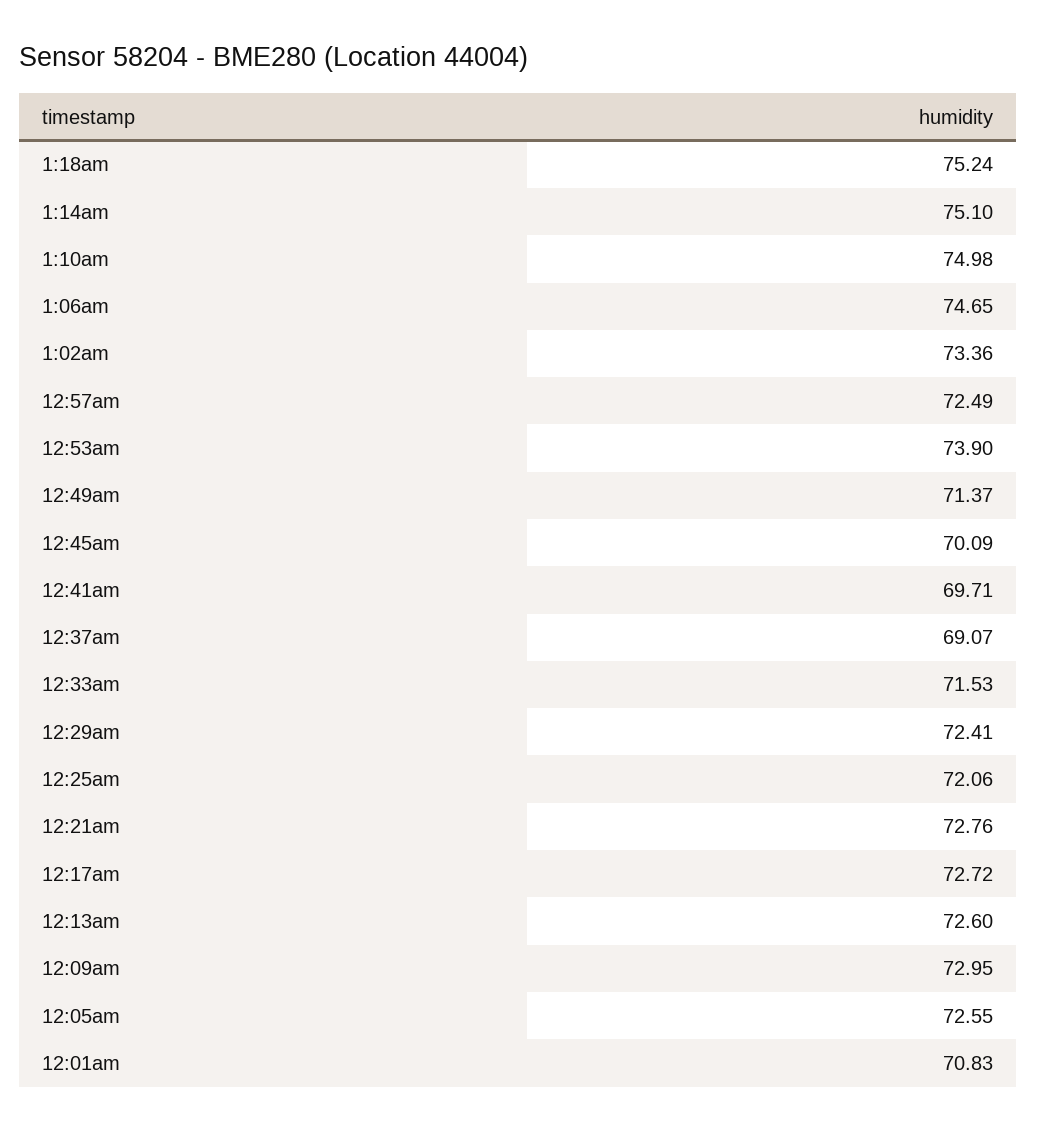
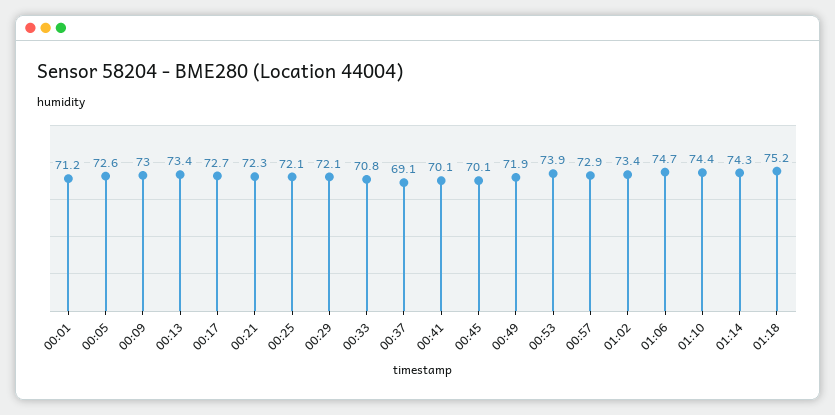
  {
    "1:18am": 75.24,
-   "1:14am": 75.1,
+   "1:14am": 74.3,
-   "1:10am": 74.98,
+   "1:10am": 74.4,
    "1:06am": 74.65,
    "1:02am": 73.36,
-   "12:57am": 72.49,
+   "12:57am": 72.9,
    "12:53am": 73.9,
-   "12:49am": 71.37,
+   "12:49am": 71.9,
    "12:45am": 70.09,
-   "12:41am": 69.71,
+   "12:41am": 70.1,
    "12:37am": 69.07,
-   "12:33am": 71.53,
+   "12:33am": 70.8,
-   "12:29am": 72.41,
+   "12:29am": 72.1,
    "12:25am": 72.06,
-   "12:21am": 72.76,
+   "12:21am": 72.3,
    "12:17am": 72.72,
-   "12:13am": 72.6,
+   "12:13am": 73.4,
    "12:09am": 72.95,
    "12:05am": 72.55,
-   "12:01am": 70.83
+   "12:01am": 71.2
  }

